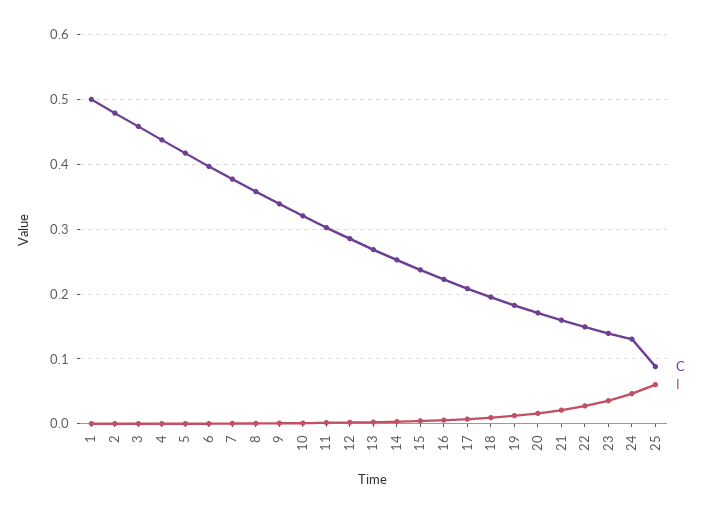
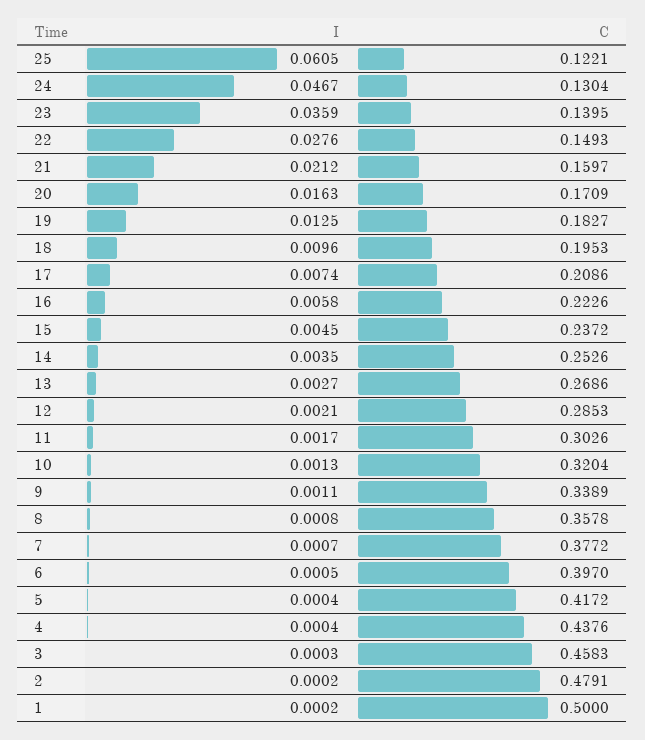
  {
    "C": {
      "1": 0.5,
      "2": 0.4791,
      "3": 0.4583,
      "4": 0.4376,
      "5": 0.4172,
      "6": 0.397,
      "7": 0.3772,
      "8": 0.3578,
      "9": 0.3389,
      "10": 0.3204,
      "11": 0.3026,
      "12": 0.2853,
      "13": 0.2686,
      "14": 0.2526,
      "15": 0.2372,
      "16": 0.2226,
      "17": 0.2086,
      "18": 0.1953,
      "19": 0.1827,
      "20": 0.1709,
      "21": 0.1597,
      "22": 0.1493,
      "23": 0.1395,
      "24": 0.1304,
-     "25": 0.09
+     "25": 0.1221
    },
    "I": {
      "1": 0.0002,
      "2": 0.0002,
      "3": 0.0003,
      "4": 0.0004,
      "5": 0.0004,
      "6": 0.0005,
      "7": 0.0007,
      "8": 0.0008,
      "9": 0.0011,
      "10": 0.0013,
      "11": 0.0017,
      "12": 0.0021,
      "13": 0.0027,
      "14": 0.0035,
      "15": 0.0045,
      "16": 0.0058,
      "17": 0.0074,
      "18": 0.0096,
      "19": 0.0125,
      "20": 0.0163,
      "21": 0.0212,
      "22": 0.0276,
      "23": 0.0359,
      "24": 0.0467,
      "25": 0.0605
    }
  }

